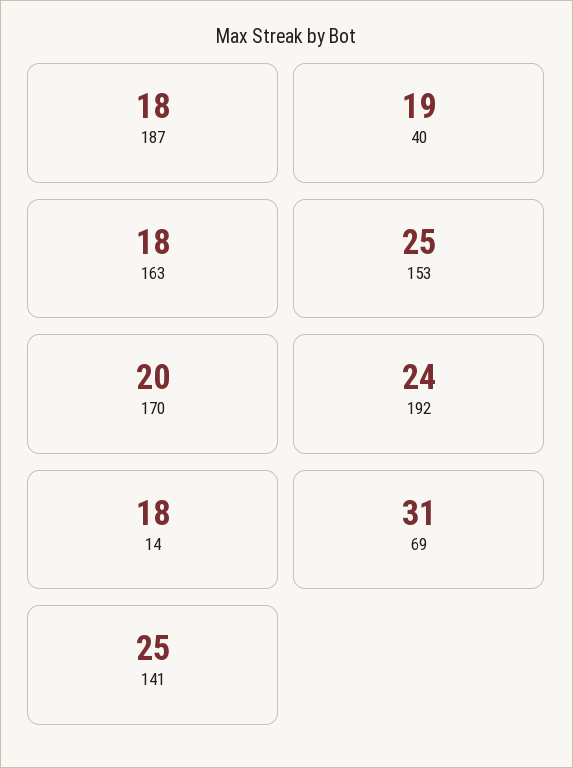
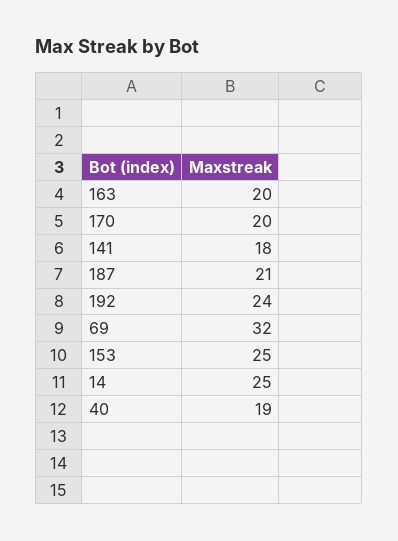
  {
-   "187": 18,
+   "187": 21,
    "40": 19,
-   "163": 18,
+   "163": 20,
    "153": 25,
    "170": 20,
    "192": 24,
-   "14": 18,
+   "14": 25,
-   "69": 31,
+   "69": 32,
-   "141": 25
+   "141": 18
  }

